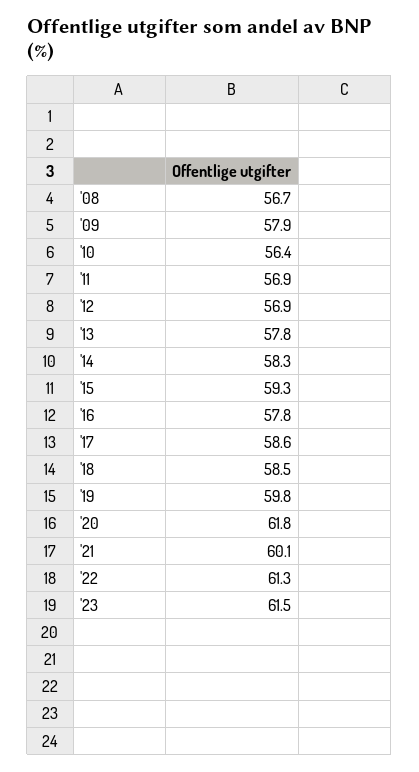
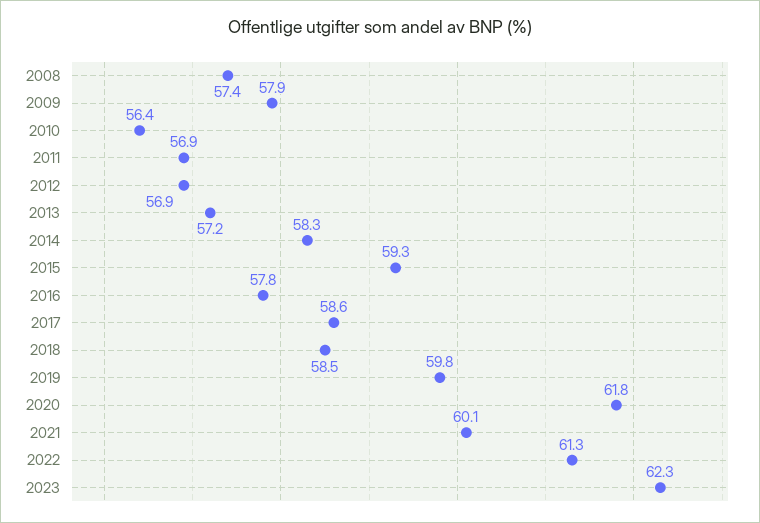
  {
-   "'08": 56.7,
+   "'08": 57.4,
    "'09": 57.9,
    "'10": 56.4,
    "'11": 56.9,
    "'12": 56.9,
-   "'13": 57.8,
+   "'13": 57.2,
    "'14": 58.3,
    "'15": 59.3,
    "'16": 57.8,
    "'17": 58.6,
    "'18": 58.5,
    "'19": 59.8,
    "'20": 61.8,
    "'21": 60.1,
    "'22": 61.3,
-   "'23": 61.5
+   "'23": 62.3
  }

